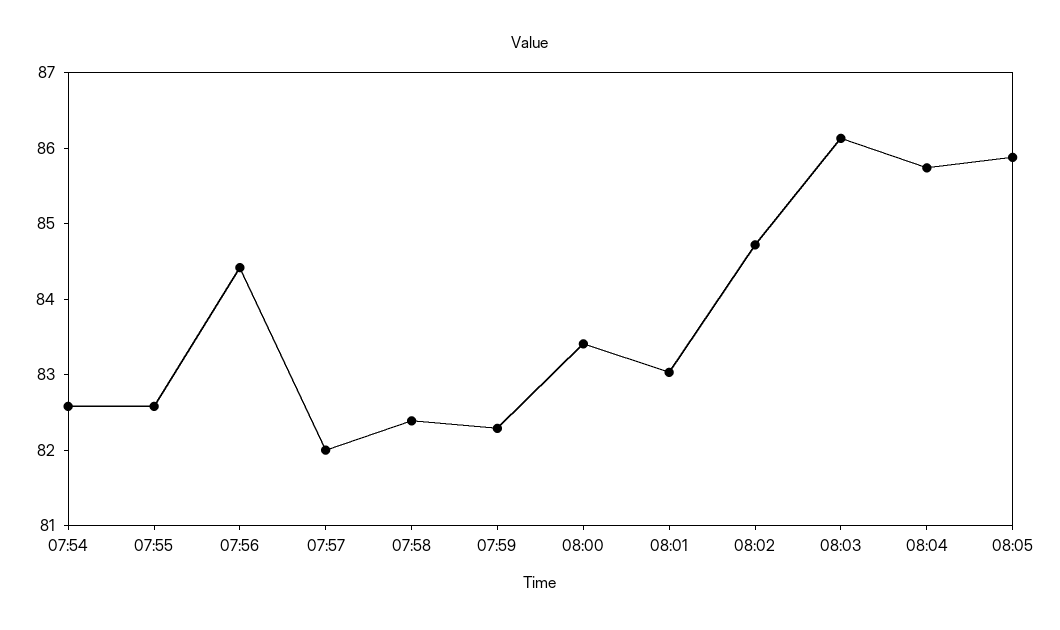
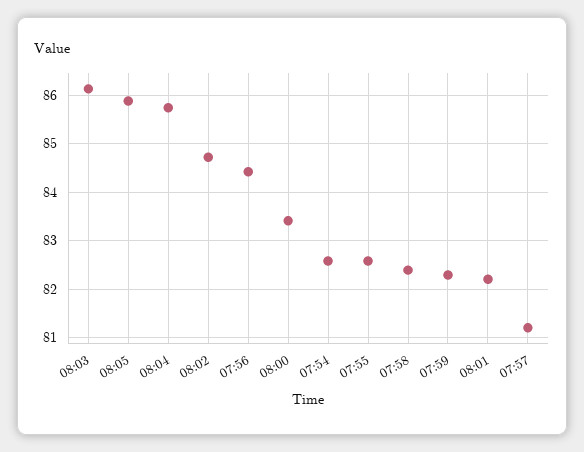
  {
    "07:54": 82.6,
    "07:55": 82.6,
    "07:56": 84.4,
-   "07:57": 82,
+   "07:57": 81.2,
    "07:58": 82.4,
    "07:59": 82.2,
    "08:00": 83.4,
-   "08:01": 83,
+   "08:01": 82.2,
    "08:02": 84.8,
    "08:03": 86.2,
    "08:04": 85.8,
    "08:05": 85.8
  }

